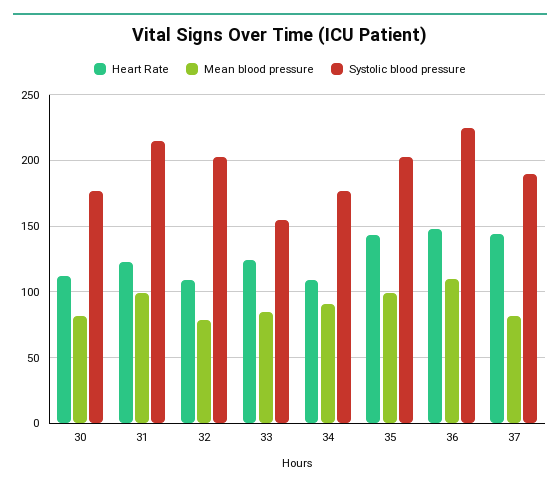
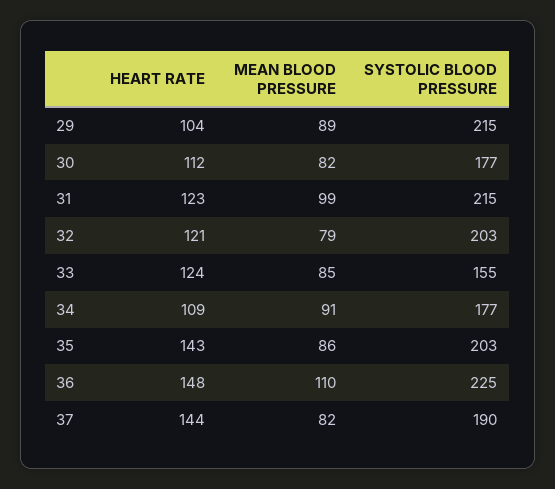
  {
    "Heart Rate": {
      "30": 112,
      "31": 123,
-     "32": 110,
+     "32": 121,
      "33": 124,
      "34": 109,
      "35": 143,
      "36": 148,
-     "37": 144
+     "37": 144,
+     "29": 104
    },
    "Mean blood pressure": {
      "30": 82,
      "31": 99,
      "32": 79,
      "33": 85,
      "34": 91,
-     "35": 100,
+     "35": 86,
      "36": 110,
-     "37": 82
+     "37": 82,
+     "29": 89
    },
    "Systolic blood pressure": {
      "30": 177,
      "31": 215,
      "32": 203,
      "33": 155,
      "34": 177,
      "35": 203,
      "36": 225,
-     "37": 190
+     "37": 190,
+     "29": 215
    }
  }

